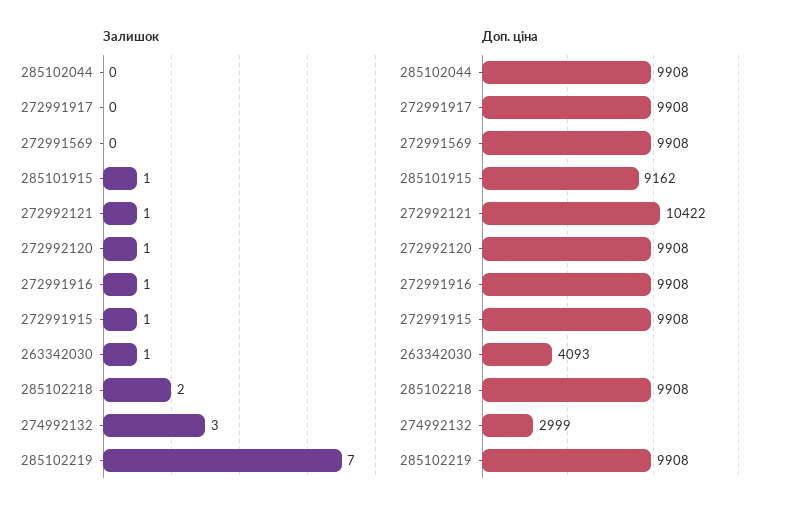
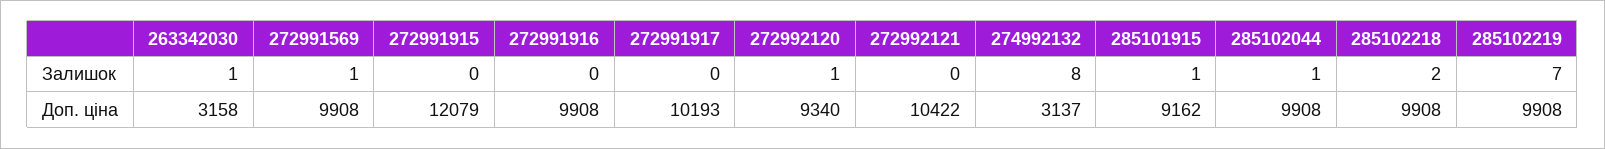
  {
    "Залишок": {
-     "285102044": 0,
+     "285102044": 1,
      "272991917": 0,
-     "272991569": 0,
+     "272991569": 1,
      "285101915": 1,
-     "272992121": 1,
+     "272992121": 0,
      "272992120": 1,
-     "272991916": 1,
+     "272991916": 0,
-     "272991915": 1,
+     "272991915": 0,
      "263342030": 1,
      "285102218": 2,
-     "274992132": 3,
+     "274992132": 8,
      "285102219": 7
    },
    "Доп. ціна": {
      "285102044": 9908,
-     "272991917": 9908,
+     "272991917": 10193,
      "272991569": 9908,
      "285101915": 9162,
      "272992121": 10422,
-     "272992120": 9908,
+     "272992120": 9340,
      "272991916": 9908,
-     "272991915": 9908,
+     "272991915": 12079,
-     "263342030": 4093,
+     "263342030": 3158,
      "285102218": 9908,
-     "274992132": 2999,
+     "274992132": 3137,
      "285102219": 9908
    }
  }

